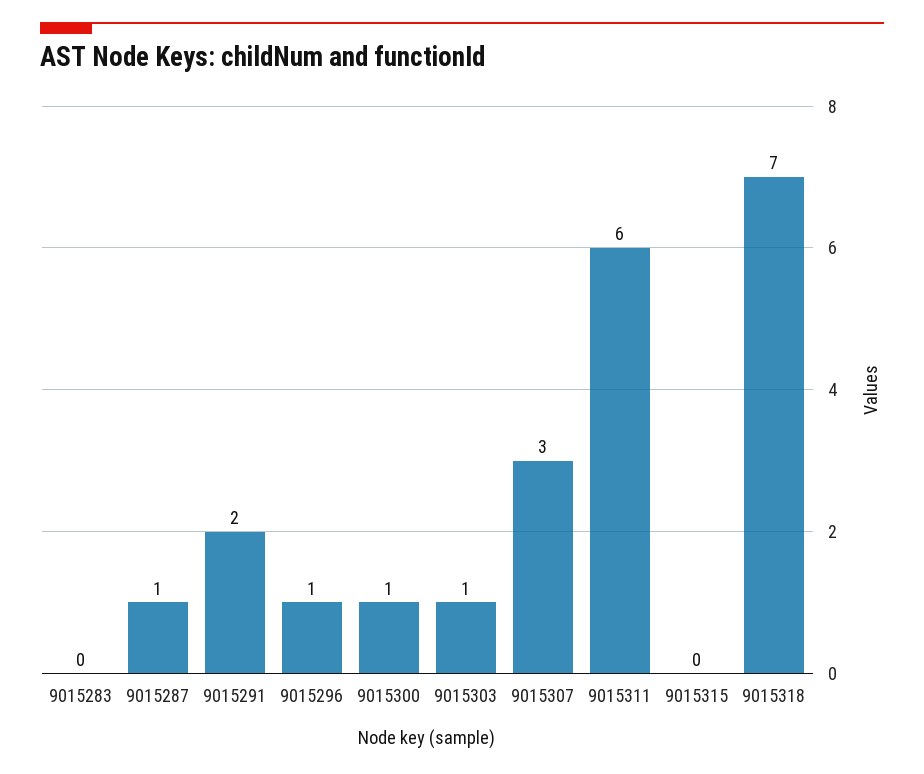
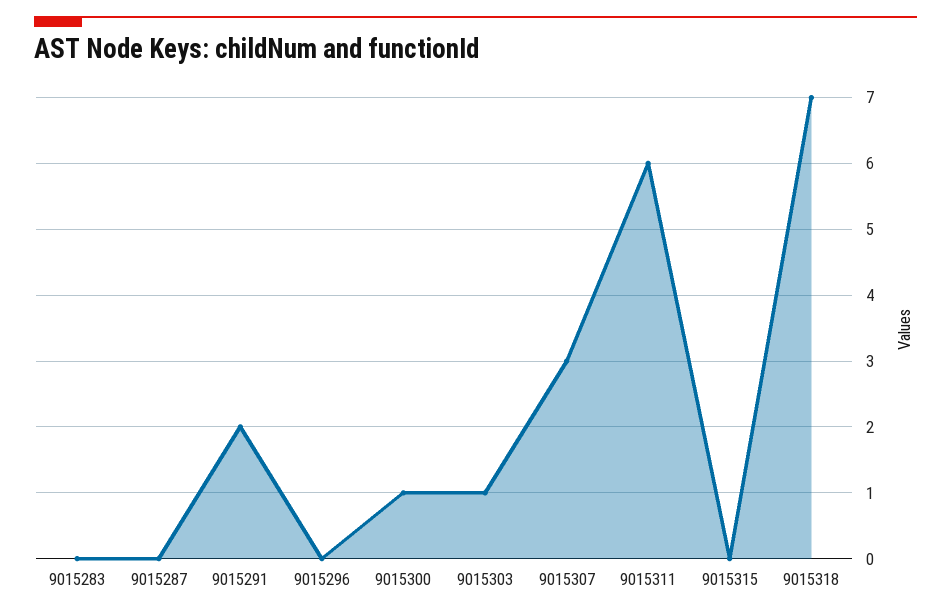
  {
    "9015283": 0,
-   "9015287": 1,
+   "9015287": 0,
    "9015291": 2,
-   "9015296": 1,
+   "9015296": 0,
    "9015300": 1,
    "9015303": 1,
    "9015307": 3,
    "9015311": 6,
    "9015315": 0,
    "9015318": 7
  }

